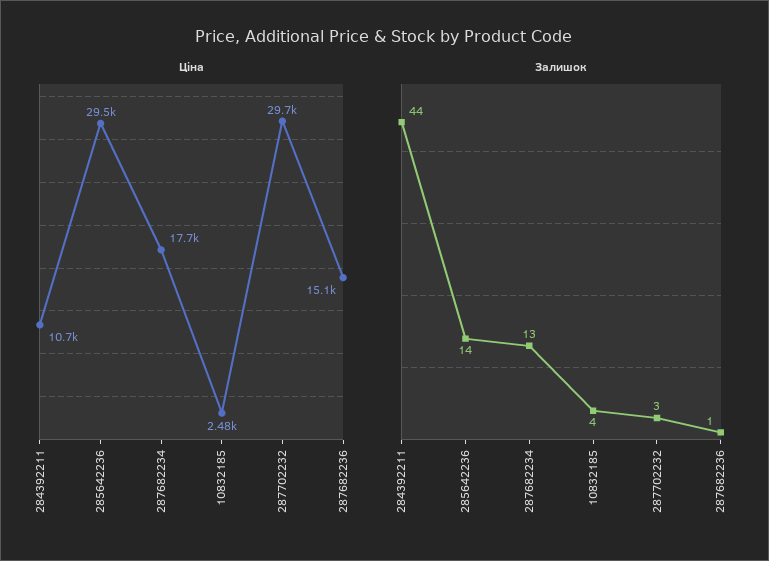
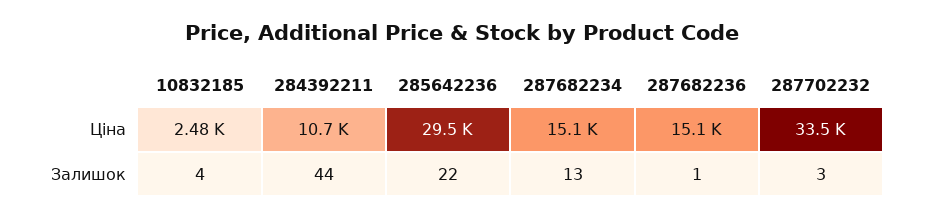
  {
    "Ціна": {
      "284392211": 10700,
      "285642236": 29500,
-     "287682234": 17700,
+     "287682234": 15100,
      "10832185": 2480,
-     "287702232": 29700,
+     "287702232": 33500,
      "287682236": 15100
    },
    "Залишок": {
      "284392211": 44,
-     "285642236": 14,
+     "285642236": 22,
      "287682234": 13,
      "10832185": 4,
      "287702232": 3,
      "287682236": 1
    }
  }

